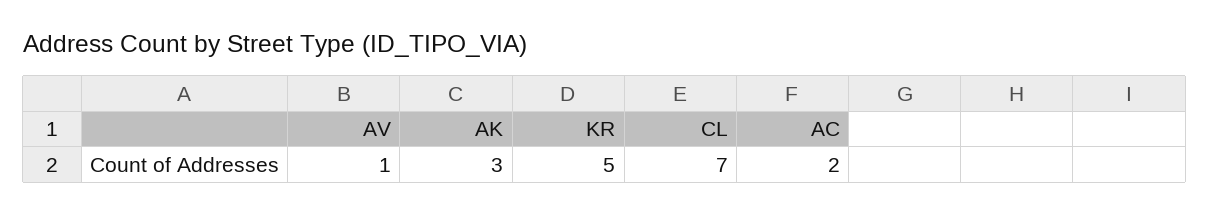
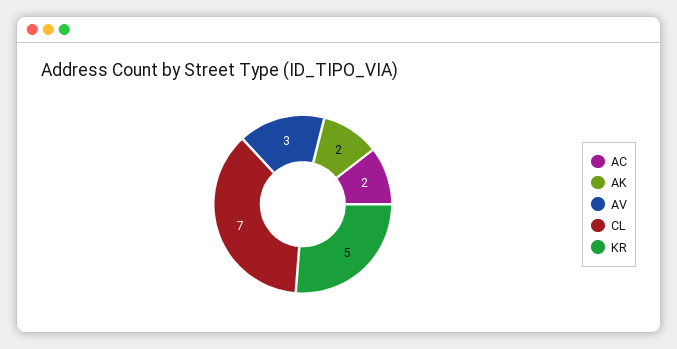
  {
-   "AV": 1,
+   "AV": 3,
-   "AK": 3,
+   "AK": 2,
    "KR": 5,
    "CL": 7,
    "AC": 2
  }

